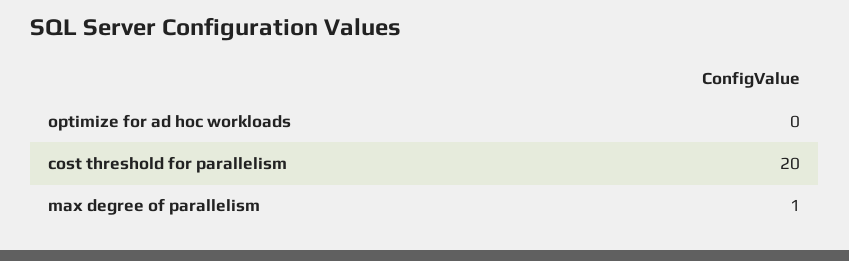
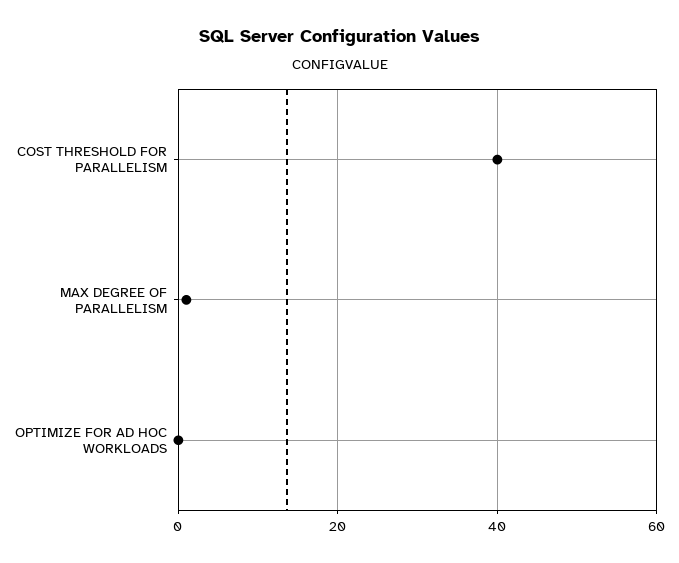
  {
    "optimize for ad hoc workloads": 0,
-   "cost threshold for parallelism": 20,
+   "cost threshold for parallelism": 40,
    "max degree of parallelism": 1
  }

